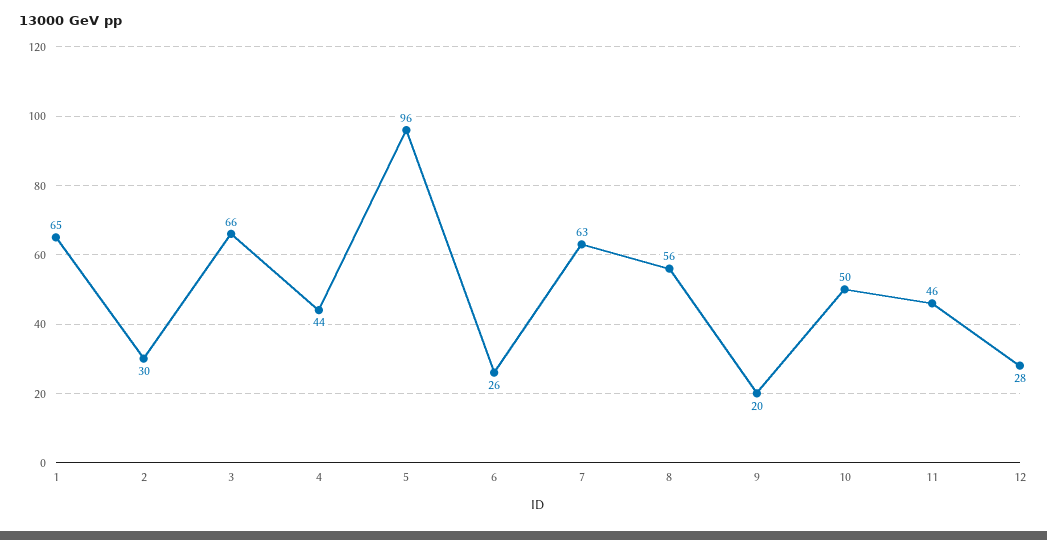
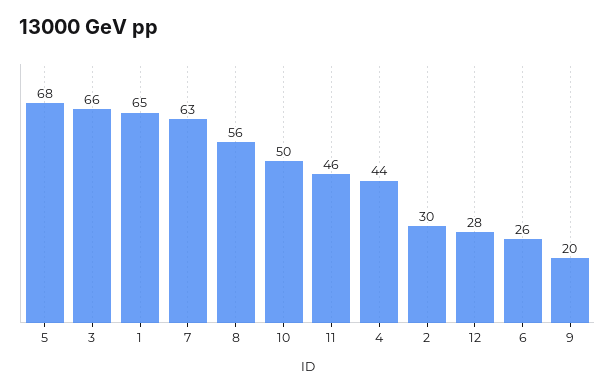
  {
    "1": 65,
    "2": 30,
    "3": 66,
    "4": 44,
-   "5": 96,
+   "5": 68,
    "6": 26,
    "7": 63,
    "8": 56,
    "9": 20,
    "10": 50,
    "11": 46,
    "12": 28
  }

